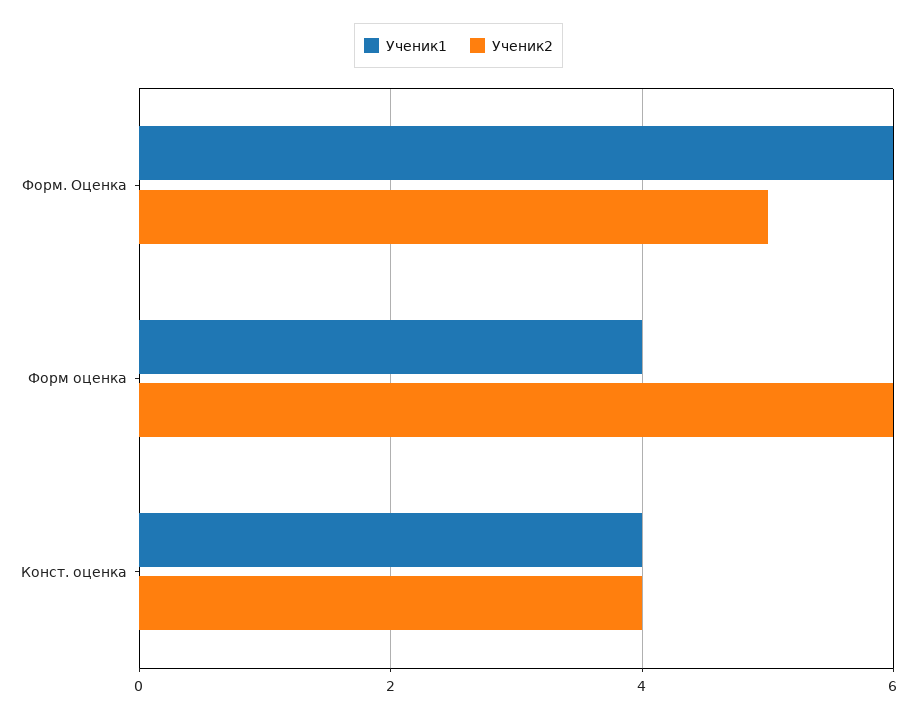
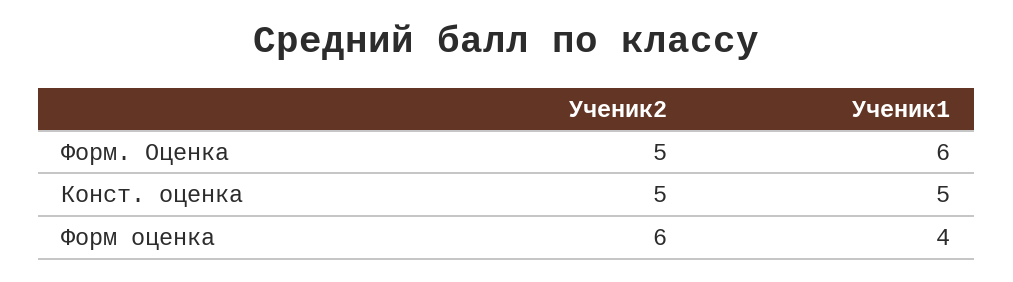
  {
    "Ученик1": {
      "Форм. Оценка": 6,
      "Форм оценка": 4,
-     "Конст. оценка": 4
+     "Конст. оценка": 5
    },
    "Ученик2": {
      "Форм. Оценка": 5,
      "Форм оценка": 6,
-     "Конст. оценка": 4
+     "Конст. оценка": 5
    }
  }

